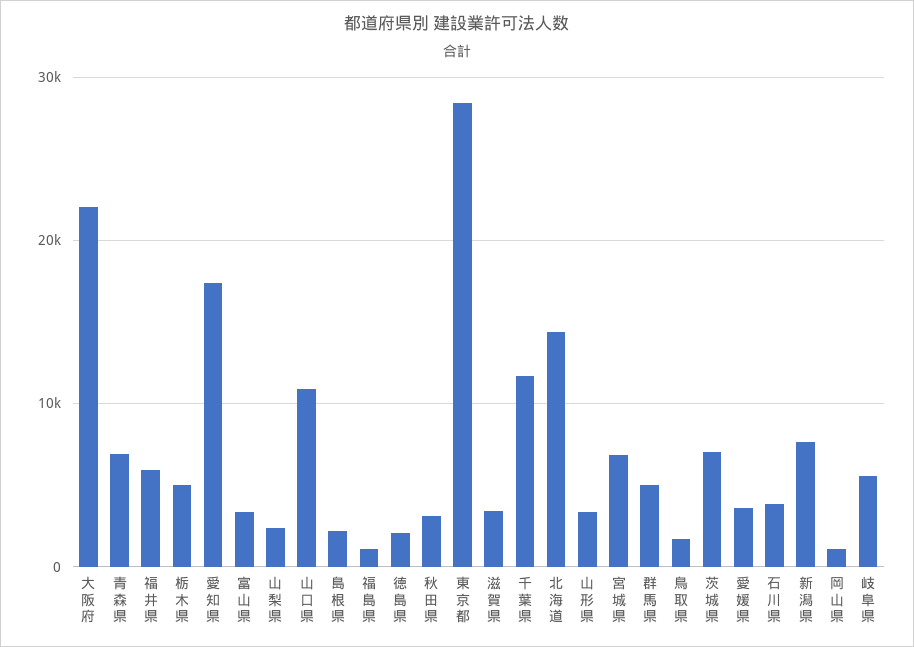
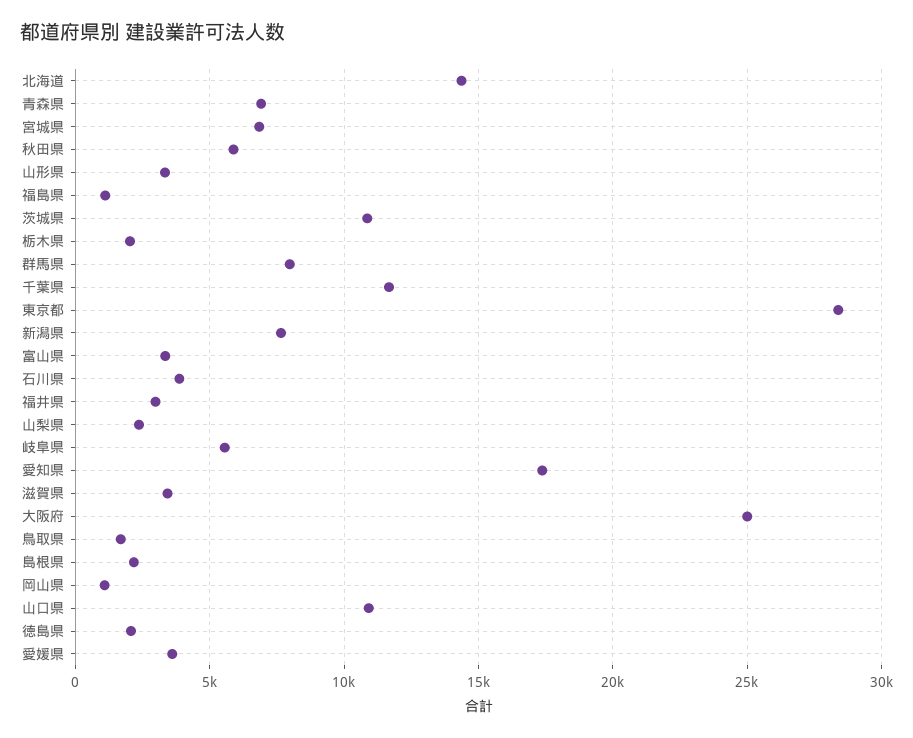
  {
-   "大阪府": 22000,
+   "大阪府": 25000,
    "青森県": 7000,
-   "福井県": 6000,
+   "福井県": 3000,
-   "栃木県": 5000,
+   "栃木県": 2000,
    "愛知県": 17500,
    "富山県": 3500,
    "山梨県": 2500,
    "山口県": 11000,
    "島根県": 2000,
    "福島県": 1000,
    "徳島県": 2000,
-   "秋田県": 3000,
+   "秋田県": 6000,
    "東京都": 28500,
    "滋賀県": 3500,
    "千葉県": 11500,
    "北海道": 14500,
    "山形県": 3500,
    "宮城県": 7000,
-   "群馬県": 5000,
+   "群馬県": 8000,
    "鳥取県": 1500,
-   "茨城県": 7000,
+   "茨城県": 11000,
    "愛媛県": 3500,
    "石川県": 4000,
    "新潟県": 7500,
    "岡山県": 1000,
    "岐阜県": 5500
  }

